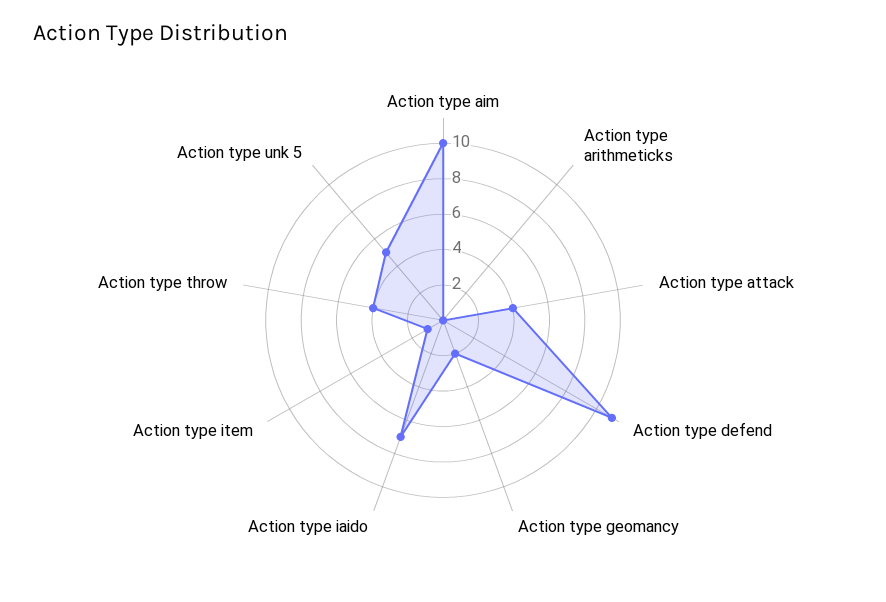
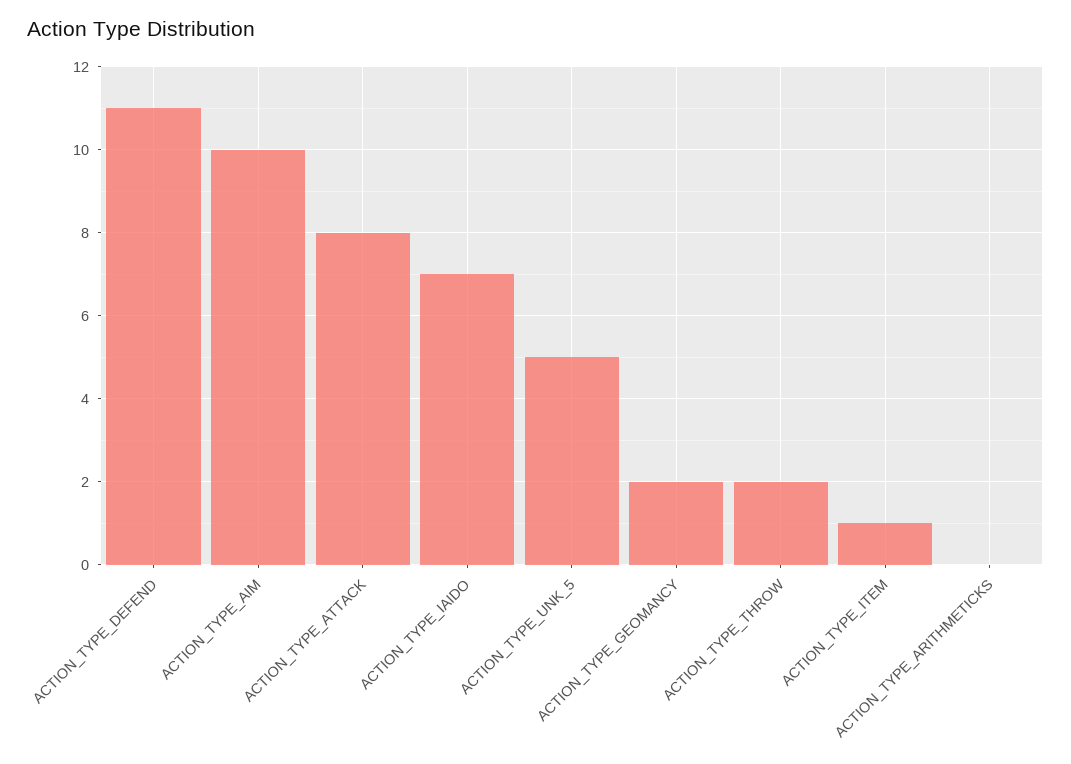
  {
    "Action type aim": 10,
    "Action type arithmeticks": 0,
-   "Action type attack": 4,
+   "Action type attack": 8,
    "Action type defend": 11,
    "Action type geomancy": 2,
    "Action type iaido": 7,
    "Action type item": 1,
-   "Action type throw": 4,
+   "Action type throw": 2,
    "Action type unk 5": 5
  }

